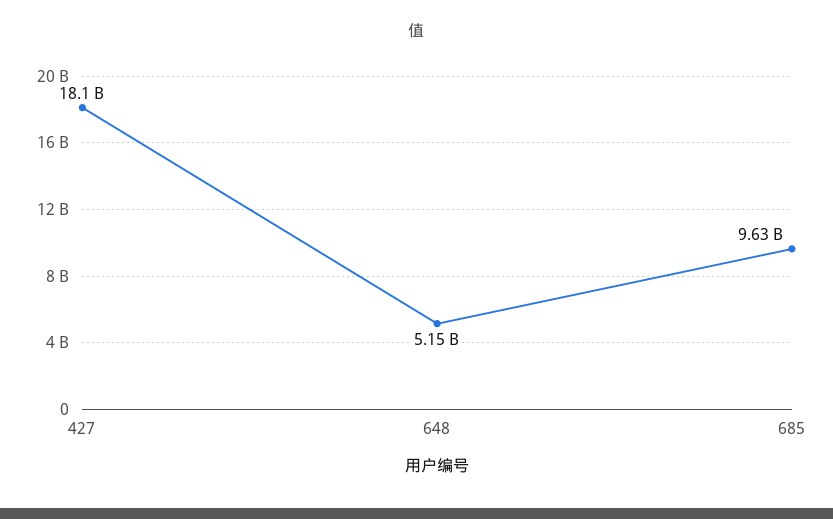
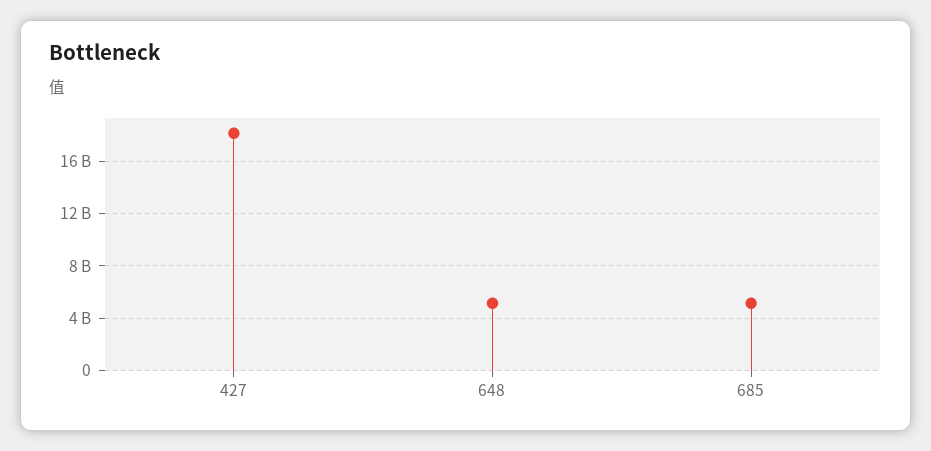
  {
    "427": 18100000000,
    "648": 5150000000,
-   "685": 9630000000
+   "685": 5000000000
  }

